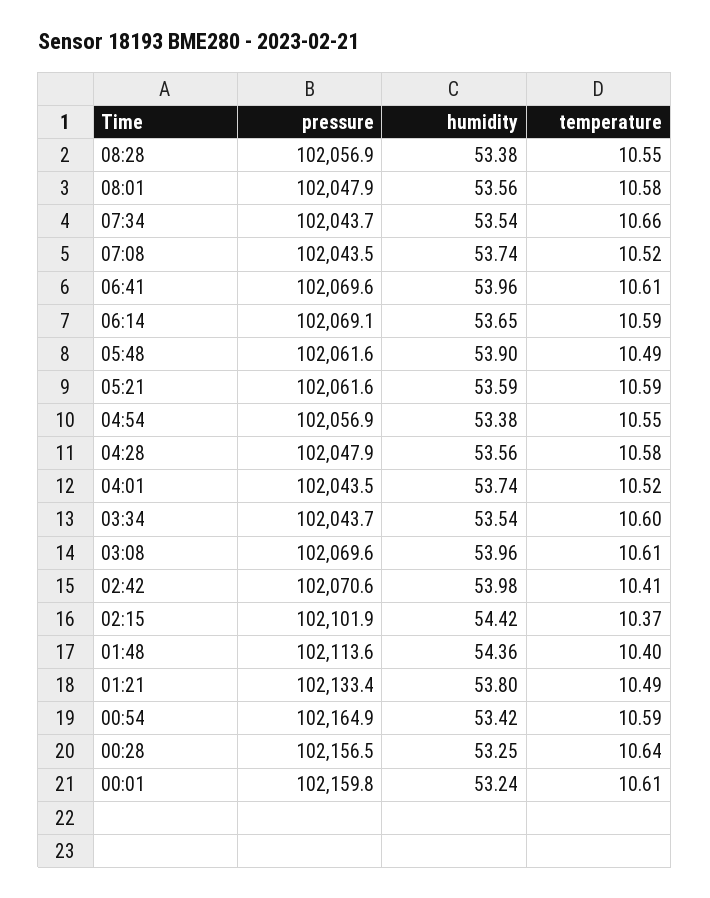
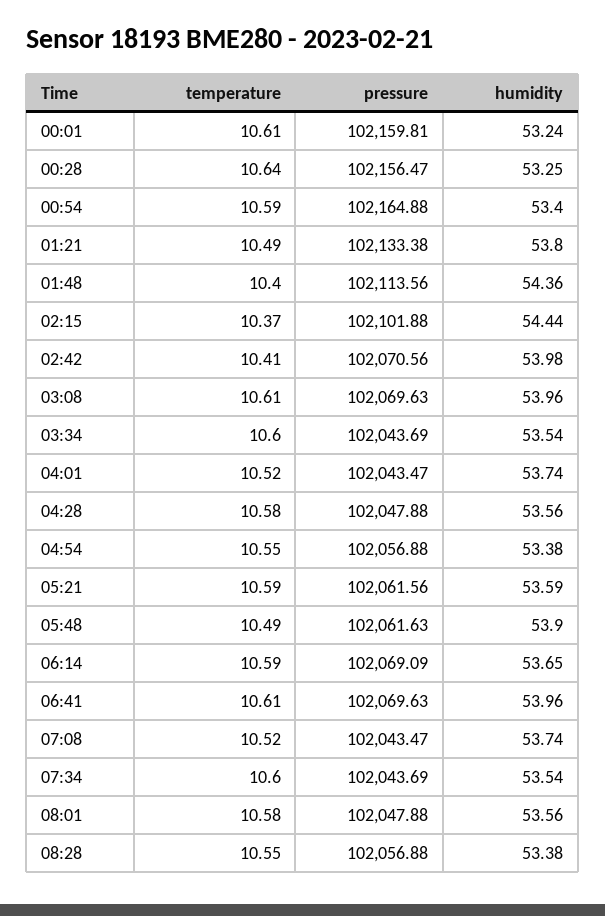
  {
    "pressure": {
      "08:28": 102056.88,
      "08:01": 102047.88,
      "07:34": 102043.69,
      "07:08": 102043.47,
      "06:41": 102069.63,
      "06:14": 102069.09,
      "05:48": 102061.63,
      "05:21": 102061.56,
      "04:54": 102056.88,
      "04:28": 102047.88,
      "04:01": 102043.47,
      "03:34": 102043.69,
      "03:08": 102069.63,
      "02:42": 102070.56,
      "02:15": 102101.88,
      "01:48": 102113.56,
      "01:21": 102133.38,
      "00:54": 102164.88,
      "00:28": 102156.47,
      "00:01": 102159.81
    },
    "humidity": {
      "08:28": 53.38,
      "08:01": 53.56,
      "07:34": 53.54,
      "07:08": 53.74,
      "06:41": 53.96,
      "06:14": 53.65,
      "05:48": 53.9,
      "05:21": 53.59,
      "04:54": 53.38,
      "04:28": 53.56,
      "04:01": 53.74,
      "03:34": 53.54,
      "03:08": 53.96,
      "02:42": 53.98,
-     "02:15": 54.42,
+     "02:15": 54.44,
      "01:48": 54.36,
      "01:21": 53.8,
-     "00:54": 53.42,
+     "00:54": 53.4,
      "00:28": 53.25,
      "00:01": 53.24
    },
    "temperature": {
      "08:28": 10.55,
      "08:01": 10.58,
-     "07:34": 10.66,
+     "07:34": 10.6,
      "07:08": 10.52,
      "06:41": 10.61,
      "06:14": 10.59,
      "05:48": 10.49,
      "05:21": 10.59,
      "04:54": 10.55,
      "04:28": 10.58,
      "04:01": 10.52,
      "03:34": 10.6,
      "03:08": 10.61,
      "02:42": 10.41,
      "02:15": 10.37,
      "01:48": 10.4,
      "01:21": 10.49,
      "00:54": 10.59,
      "00:28": 10.64,
      "00:01": 10.61
    }
  }

